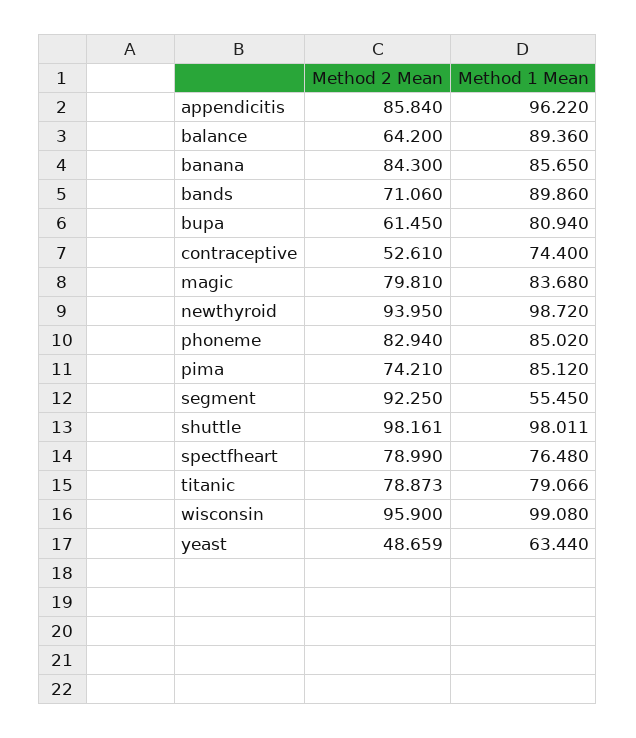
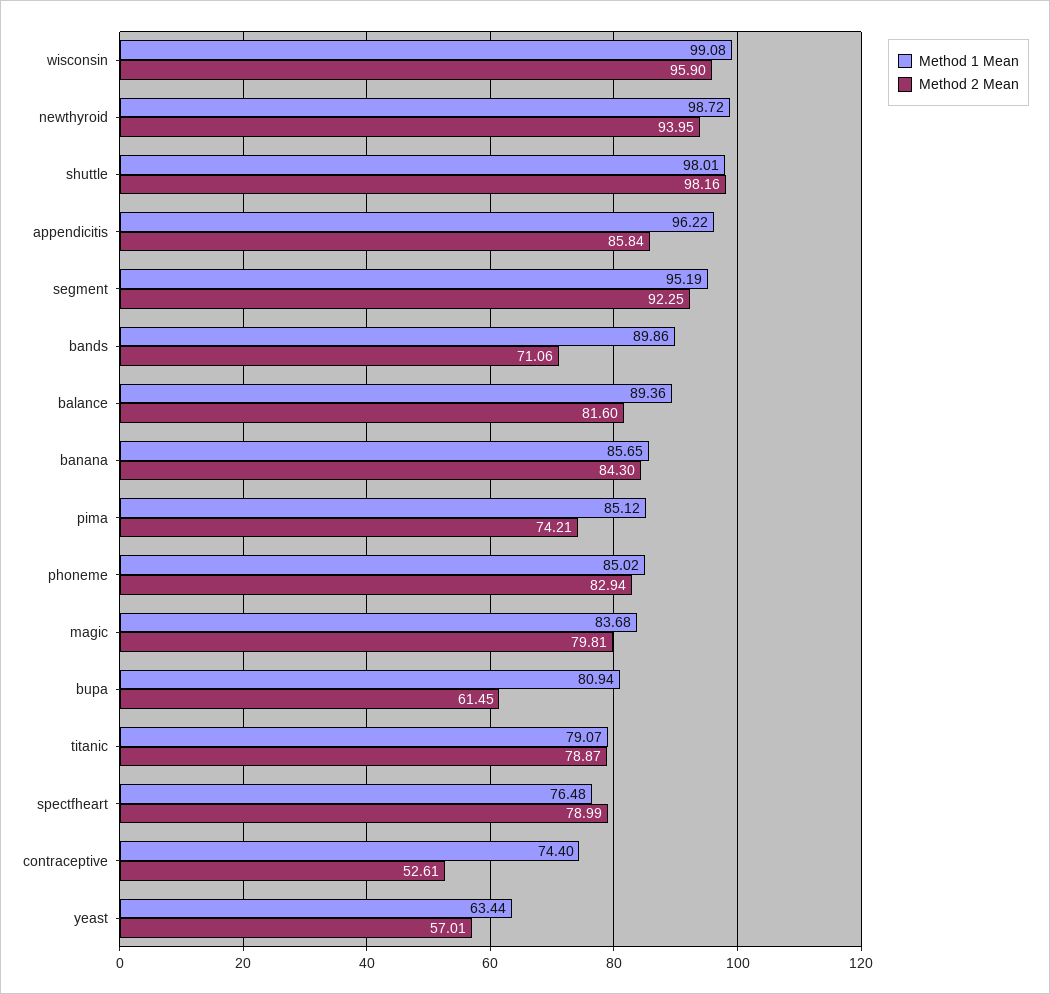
  {
    "Method 2 Mean": {
      "appendicitis": 85.84,
-     "balance": 64.2,
+     "balance": 81.6,
      "banana": 84.3,
      "bands": 71.06,
      "bupa": 61.45,
      "contraceptive": 52.61,
      "magic": 79.81,
      "newthyroid": 93.95,
      "phoneme": 82.94,
      "pima": 74.21,
      "segment": 92.25,
      "shuttle": 98.161,
      "spectfheart": 78.99,
      "titanic": 78.873,
      "wisconsin": 95.9,
-     "yeast": 48.659
+     "yeast": 57.01
    },
    "Method 1 Mean": {
      "appendicitis": 96.22,
      "balance": 89.36,
      "banana": 85.65,
      "bands": 89.86,
      "bupa": 80.94,
      "contraceptive": 74.4,
      "magic": 83.68,
      "newthyroid": 98.72,
      "phoneme": 85.02,
      "pima": 85.12,
-     "segment": 55.45,
+     "segment": 95.19,
      "shuttle": 98.011,
      "spectfheart": 76.48,
      "titanic": 79.066,
      "wisconsin": 99.08,
      "yeast": 63.44
    }
  }

